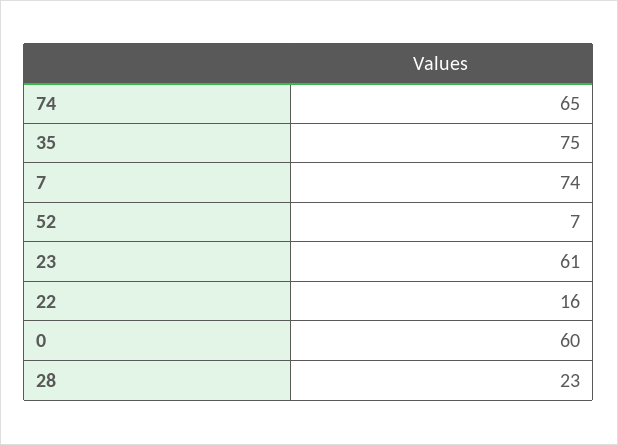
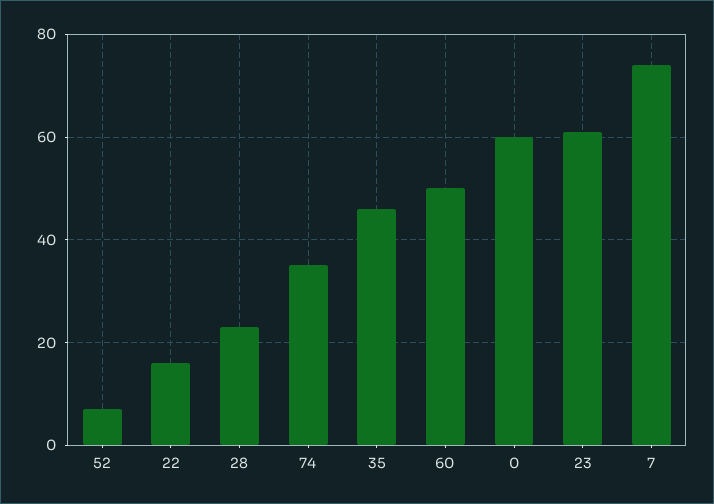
  {
-   "74": 65,
+   "74": 35,
-   "35": 75,
+   "35": 45,
    "7": 74,
    "52": 7,
    "23": 61,
    "22": 16,
    "0": 60,
-   "28": 23
+   "28": 23,
+   "60": 50
  }

